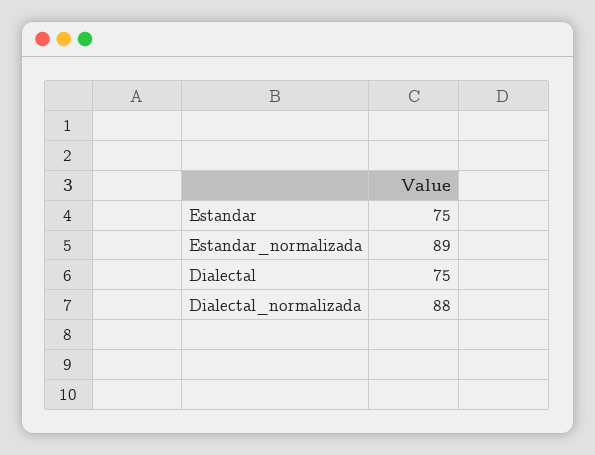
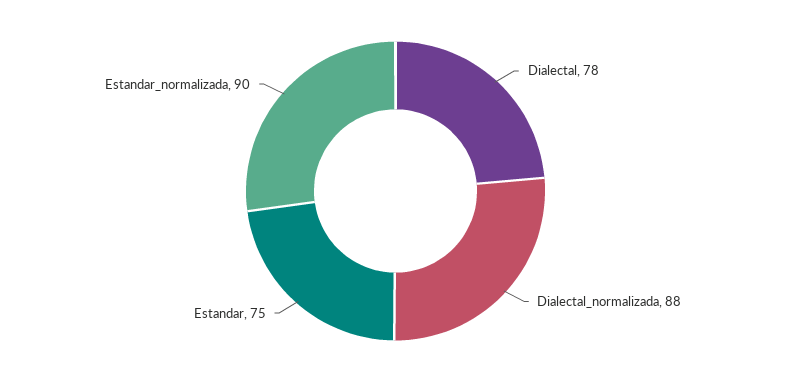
  {
    "Estandar": 75,
-   "Estandar_normalizada": 89,
+   "Estandar_normalizada": 90,
-   "Dialectal": 75,
+   "Dialectal": 78,
    "Dialectal_normalizada": 88
  }

